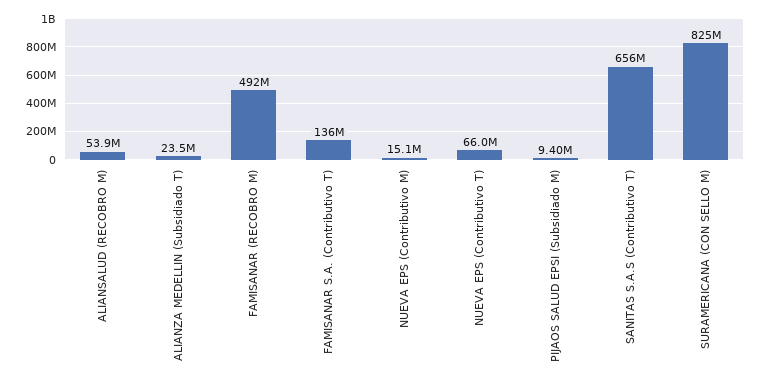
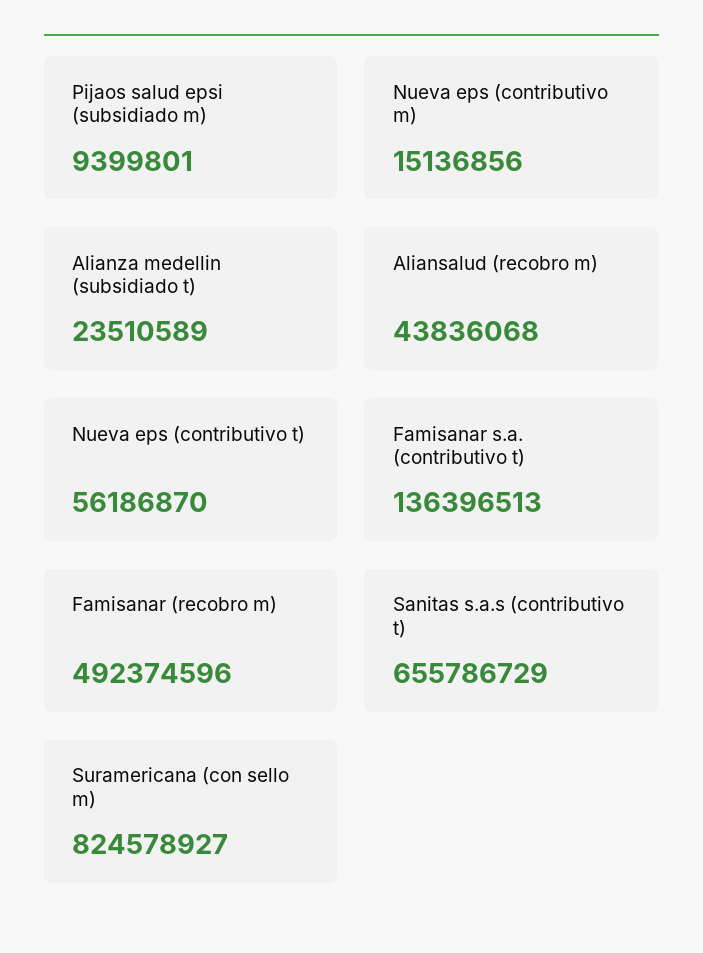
  {
-   "ALIANSALUD (RECOBRO M)": 53900000,
+   "ALIANSALUD (RECOBRO M)": 43836068,
    "ALIANZA MEDELLIN (Subsidiado T)": 23510589,
    "FAMISANAR (RECOBRO M)": 492374596,
    "FAMISANAR S.A. (Contributivo T)": 136396513,
    "NUEVA EPS (Contributivo M)": 15136856,
-   "NUEVA EPS (Contributivo T)": 66000000,
+   "NUEVA EPS (Contributivo T)": 56186870,
    "PIJAOS SALUD EPSI (Subsidiado M)": 9399801,
    "SANITAS S.A.S (Contributivo T)": 655786729,
    "SURAMERICANA (CON SELLO M)": 824578927
  }

